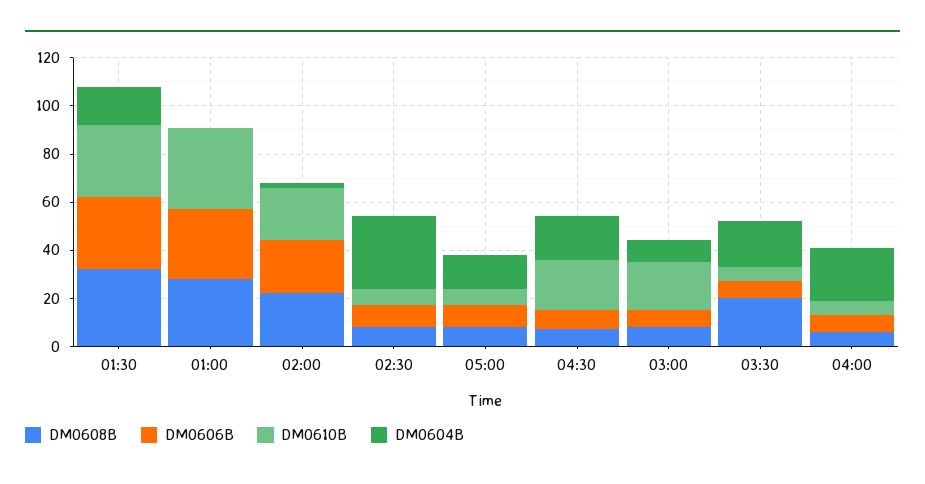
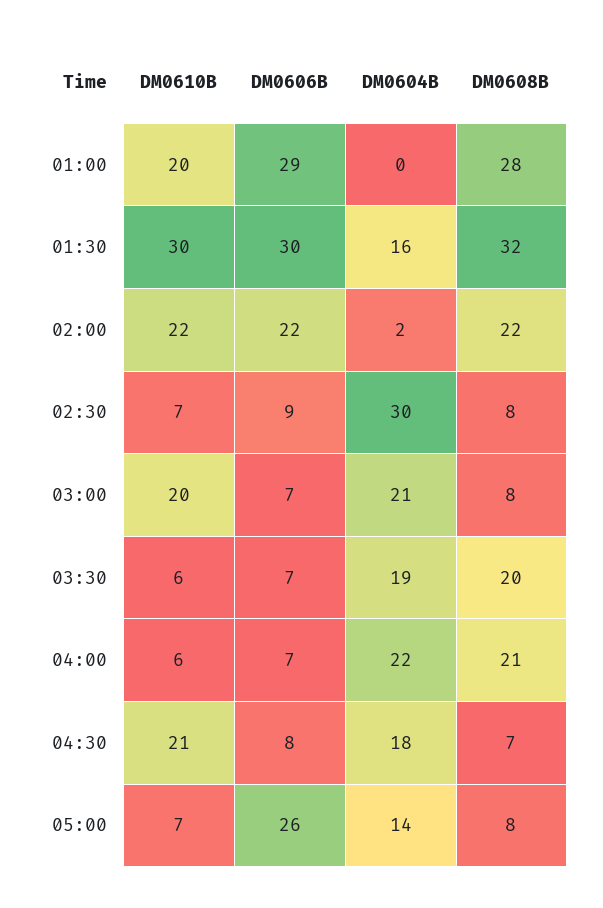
  {
    "DM0608B": {
      "01:30": 32,
      "01:00": 28,
      "02:00": 22,
      "02:30": 8,
      "05:00": 8,
      "04:30": 7,
      "03:00": 8,
      "03:30": 20,
-     "04:00": 5
+     "04:00": 21
    },
    "DM0606B": {
      "01:30": 30,
      "01:00": 29,
      "02:00": 22,
      "02:30": 9,
-     "05:00": 10,
+     "05:00": 26,
      "04:30": 8,
      "03:00": 7,
      "03:30": 7,
      "04:00": 7
    },
    "DM0610B": {
      "01:30": 30,
-     "01:00": 35,
+     "01:00": 20,
      "02:00": 22,
      "02:30": 7,
      "05:00": 7,
      "04:30": 21,
      "03:00": 20,
      "03:30": 6,
      "04:00": 6
    },
    "DM0604B": {
      "01:30": 16,
      "01:00": 0,
      "02:00": 2,
      "02:30": 30,
      "05:00": 14,
      "04:30": 18,
-     "03:00": 10,
+     "03:00": 21,
      "03:30": 19,
      "04:00": 22
    }
  }

